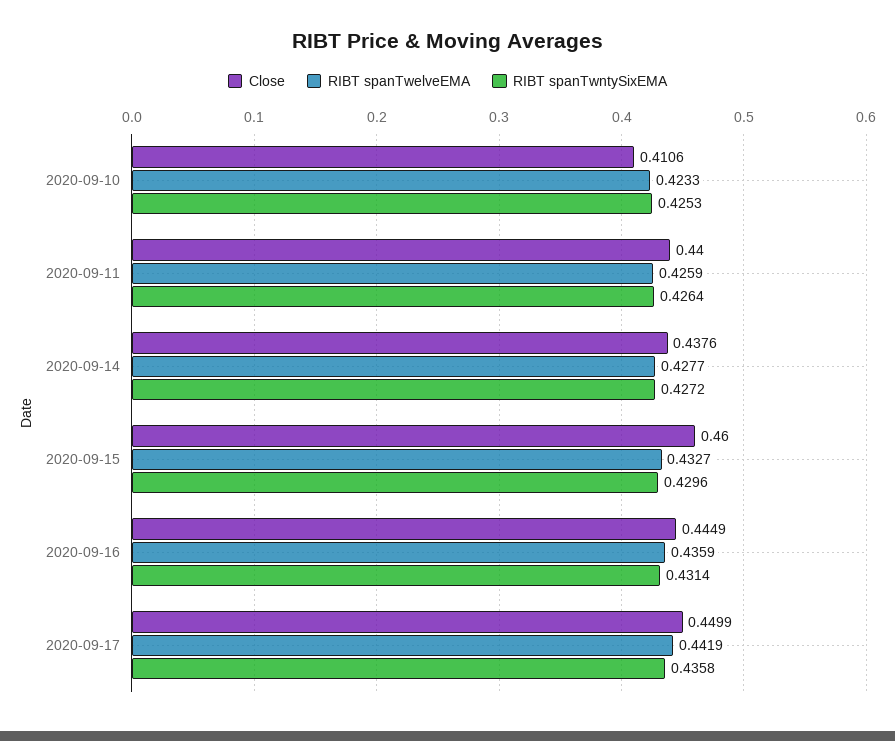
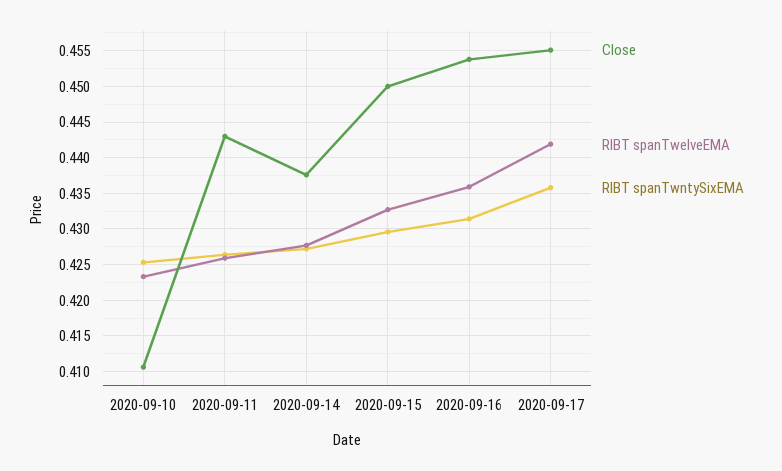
  {
    "Close": {
      "2020-09-10": 0.4106,
-     "2020-09-11": 0.44,
+     "2020-09-11": 0.443,
      "2020-09-14": 0.4376,
-     "2020-09-15": 0.46,
+     "2020-09-15": 0.45,
-     "2020-09-16": 0.4449,
+     "2020-09-16": 0.454,
-     "2020-09-17": 0.4499
+     "2020-09-17": 0.455
    },
    "RIBT spanTwelveEMA": {
      "2020-09-10": 0.4233,
      "2020-09-11": 0.4259,
      "2020-09-14": 0.4277,
      "2020-09-15": 0.4327,
      "2020-09-16": 0.4359,
      "2020-09-17": 0.4419
    },
    "RIBT spanTwntySixEMA": {
      "2020-09-10": 0.4253,
      "2020-09-11": 0.4264,
      "2020-09-14": 0.4272,
      "2020-09-15": 0.4296,
      "2020-09-16": 0.4314,
      "2020-09-17": 0.4358
    }
  }

